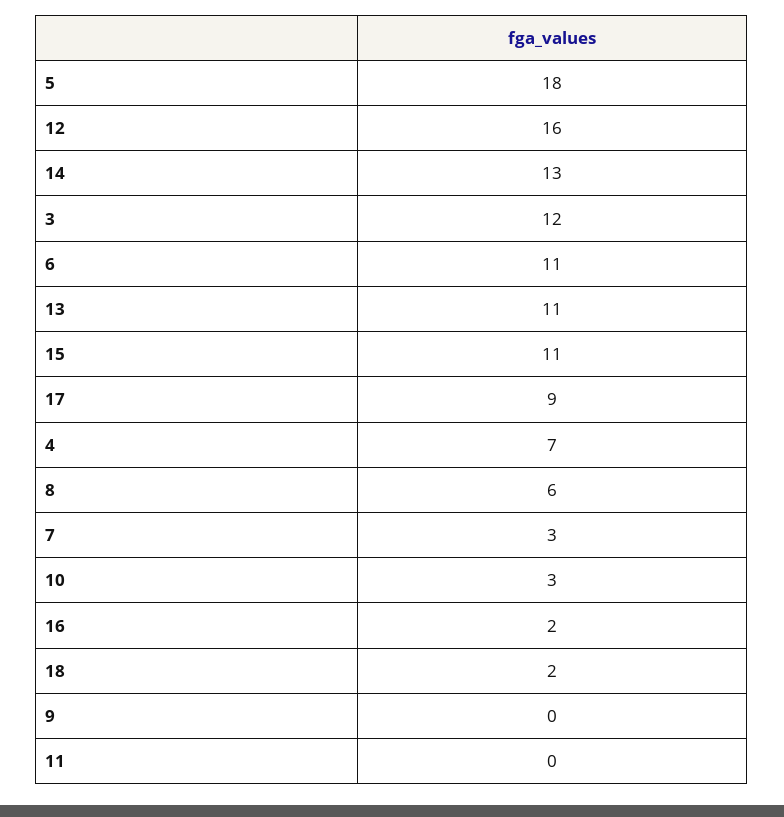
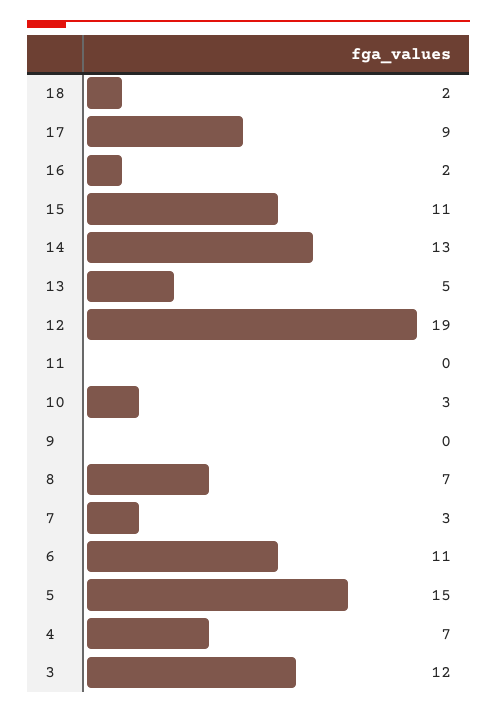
  {
-   "5": 18,
+   "5": 15,
-   "12": 16,
+   "12": 19,
    "14": 13,
    "3": 12,
    "6": 11,
-   "13": 11,
+   "13": 5,
    "15": 11,
    "17": 9,
    "4": 7,
-   "8": 6,
+   "8": 7,
    "7": 3,
    "10": 3,
    "16": 2,
    "18": 2,
    "9": 0,
    "11": 0
  }

